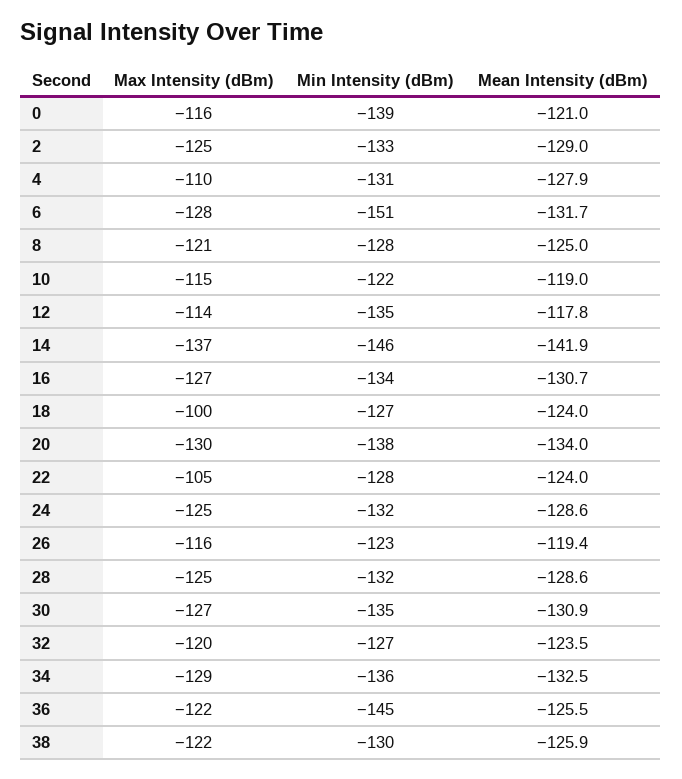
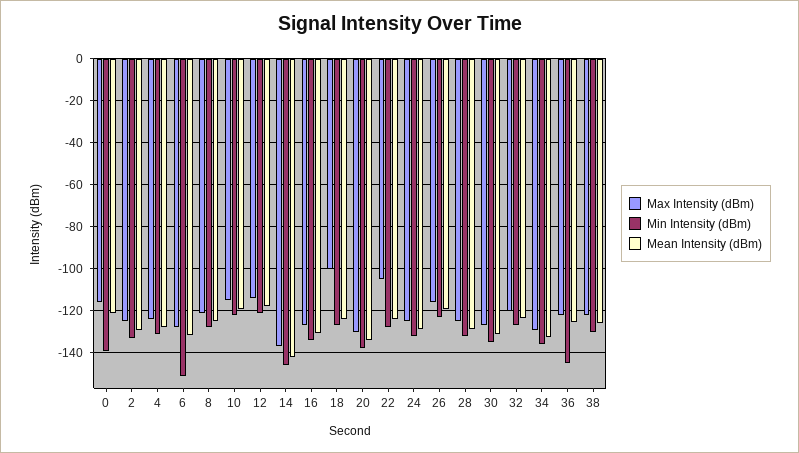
  {
    "Max Intensity (dBm)": {
      "0": -116,
      "2": -125,
-     "4": -110,
+     "4": -125,
      "6": -128,
      "8": -121,
      "10": -115,
      "12": -114,
      "14": -137,
      "16": -127,
      "18": -100,
      "20": -130,
      "22": -105,
      "24": -125,
      "26": -116,
      "28": -125,
      "30": -127,
      "32": -120,
      "34": -129,
      "36": -122,
      "38": -122
    },
    "Min Intensity (dBm)": {
      "0": -139,
      "2": -133,
      "4": -131,
      "6": -151,
      "8": -128,
      "10": -122,
-     "12": -135,
+     "12": -120,
      "14": -146,
      "16": -134,
      "18": -127,
      "20": -138,
      "22": -128,
      "24": -132,
      "26": -123,
      "28": -132,
      "30": -135,
      "32": -127,
      "34": -136,
      "36": -145,
      "38": -130
    },
    "Mean Intensity (dBm)": {
      "0": -121,
      "2": -129,
      "4": -127.9,
      "6": -131.7,
      "8": -125,
      "10": -119,
      "12": -117.8,
      "14": -141.9,
      "16": -130.7,
      "18": -124,
      "20": -134,
      "22": -124,
      "24": -128.6,
      "26": -119.4,
      "28": -128.6,
      "30": -130.9,
      "32": -123.5,
      "34": -132.5,
      "36": -125.5,
      "38": -125.9
    }
  }

